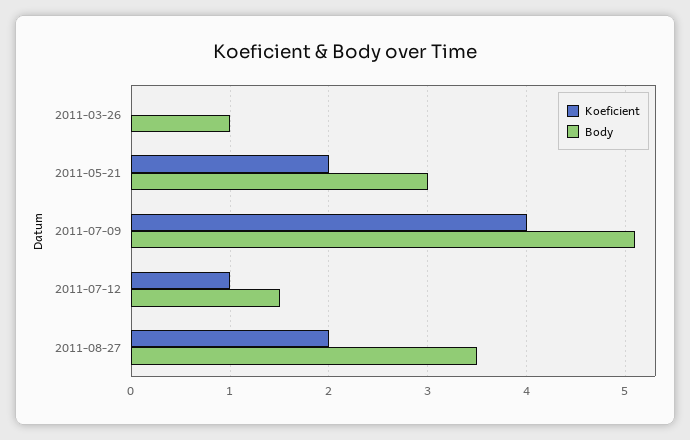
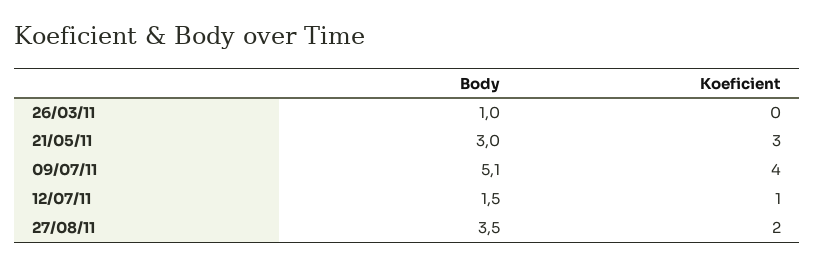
  {
    "Koeficient": {
      "2011-03-26": 0,
-     "2011-05-21": 2,
+     "2011-05-21": 3,
      "2011-07-09": 4,
      "2011-07-12": 1,
      "2011-08-27": 2
    },
    "Body": {
      "2011-03-26": 1,
      "2011-05-21": 3,
      "2011-07-09": 5.1,
      "2011-07-12": 1.5,
      "2011-08-27": 3.5
    }
  }

